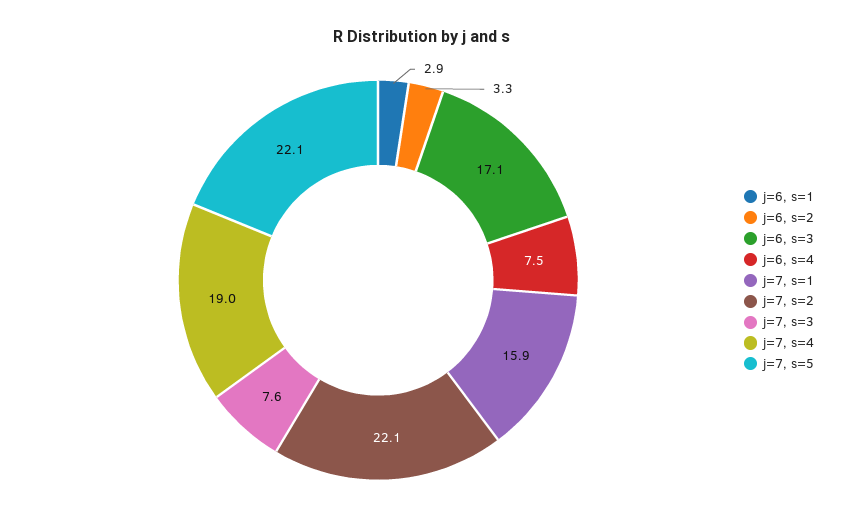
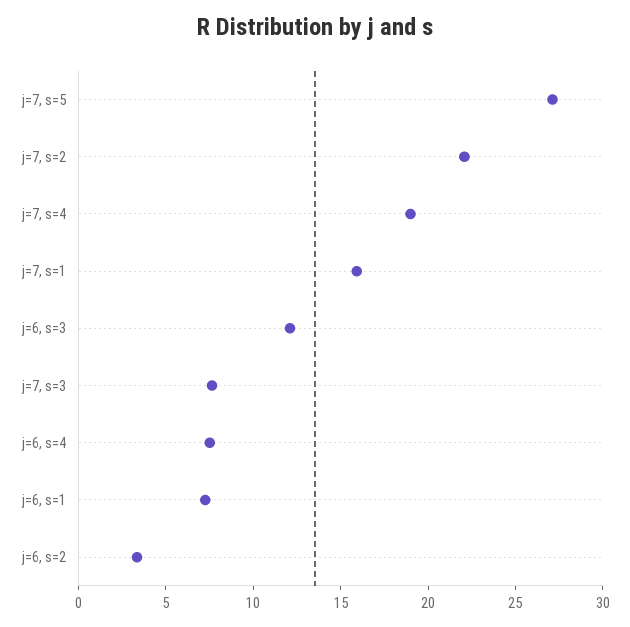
  {
-   "j=6, s=1": 2.9,
+   "j=6, s=1": 7,
    "j=6, s=2": 3.3,
-   "j=6, s=3": 17.1,
+   "j=6, s=3": 12,
    "j=6, s=4": 7.5,
    "j=7, s=1": 15.9,
    "j=7, s=2": 22.1,
    "j=7, s=3": 7.6,
    "j=7, s=4": 19,
-   "j=7, s=5": 22.1
+   "j=7, s=5": 27
  }

